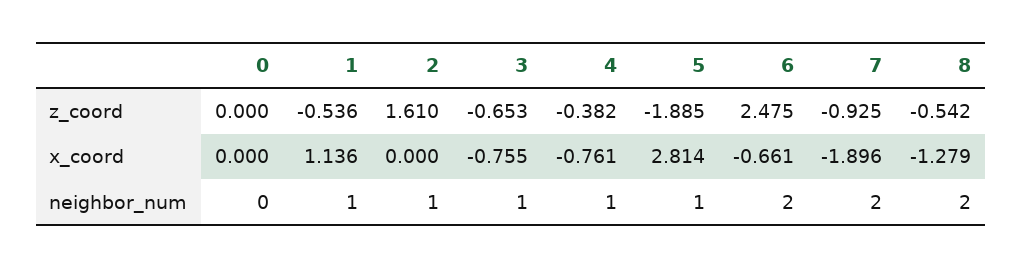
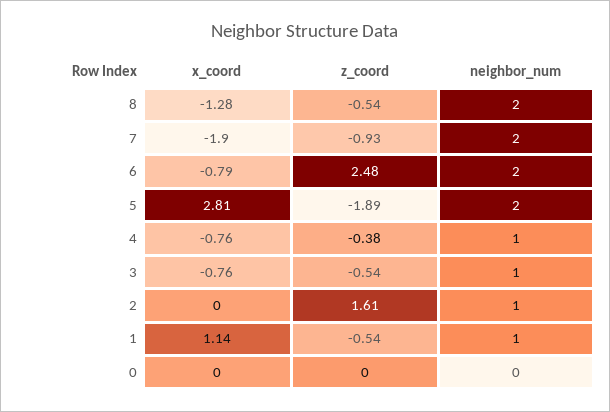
  {
    "0": {
      "z_coord": 0,
      "x_coord": 0,
      "neighbor_num": 0
    },
    "1": {
      "z_coord": -0.536,
      "x_coord": 1.136,
      "neighbor_num": 1
    },
    "2": {
      "z_coord": 1.61,
      "x_coord": 0,
      "neighbor_num": 1
    },
    "3": {
-     "z_coord": -0.653,
+     "z_coord": -0.54,
      "x_coord": -0.755,
      "neighbor_num": 1
    },
    "4": {
      "z_coord": -0.382,
      "x_coord": -0.761,
      "neighbor_num": 1
    },
    "5": {
      "z_coord": -1.885,
      "x_coord": 2.814,
-     "neighbor_num": 1
+     "neighbor_num": 2
    },
    "6": {
      "z_coord": 2.475,
-     "x_coord": -0.661,
+     "x_coord": -0.79,
      "neighbor_num": 2
    },
    "7": {
      "z_coord": -0.925,
      "x_coord": -1.896,
      "neighbor_num": 2
    },
    "8": {
      "z_coord": -0.542,
      "x_coord": -1.279,
      "neighbor_num": 2
    }
  }

